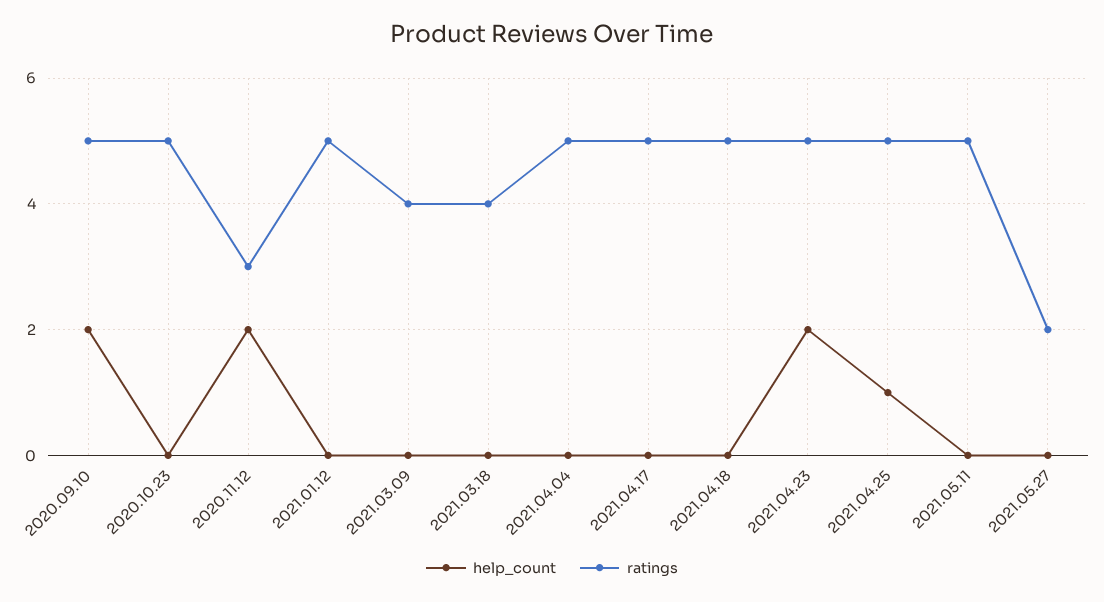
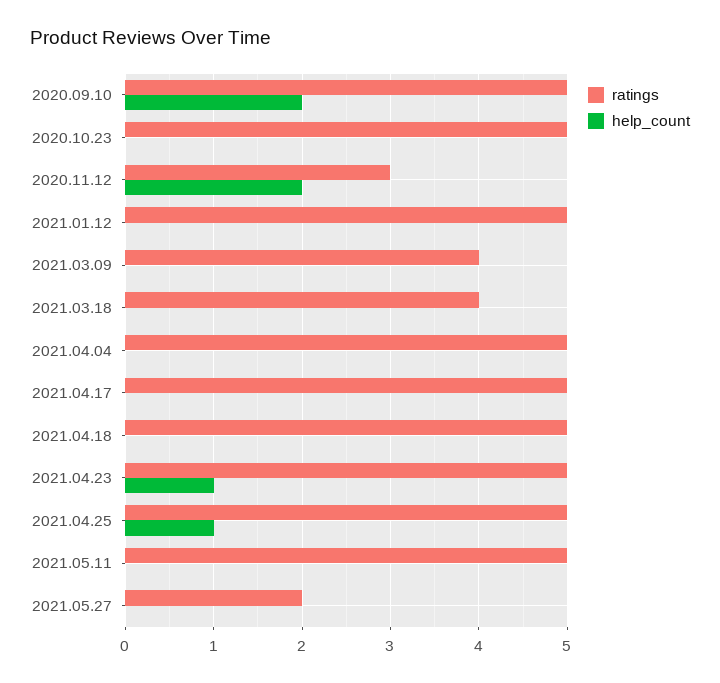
  {
    "help_count": {
      "2020.09.10": 2,
      "2020.10.23": 0,
      "2020.11.12": 2,
      "2021.01.12": 0,
      "2021.03.09": 0,
      "2021.03.18": 0,
      "2021.04.04": 0,
      "2021.04.17": 0,
      "2021.04.18": 0,
-     "2021.04.23": 2,
+     "2021.04.23": 1,
      "2021.04.25": 1,
      "2021.05.11": 0,
      "2021.05.27": 0
    },
    "ratings": {
      "2020.09.10": 5,
      "2020.10.23": 5,
      "2020.11.12": 3,
      "2021.01.12": 5,
      "2021.03.09": 4,
      "2021.03.18": 4,
      "2021.04.04": 5,
      "2021.04.17": 5,
      "2021.04.18": 5,
      "2021.04.23": 5,
      "2021.04.25": 5,
      "2021.05.11": 5,
      "2021.05.27": 2
    }
  }

